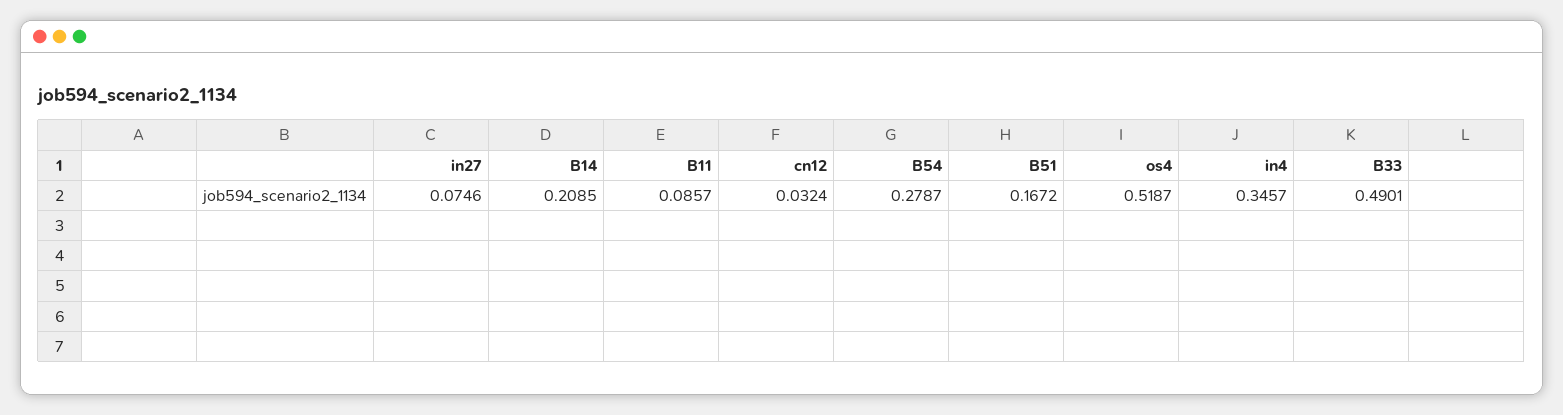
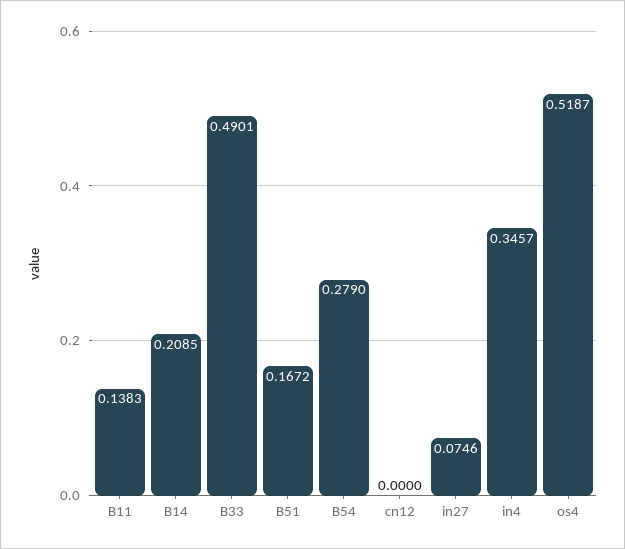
  {
    "in27": 0.0746,
    "B14": 0.2085,
-   "B11": 0.0857,
+   "B11": 0.1383,
-   "cn12": 0.0324,
+   "cn12": 0,
-   "B54": 0.2787,
+   "B54": 0.279,
    "B51": 0.1672,
    "os4": 0.5187,
    "in4": 0.3457,
    "B33": 0.4901
  }

